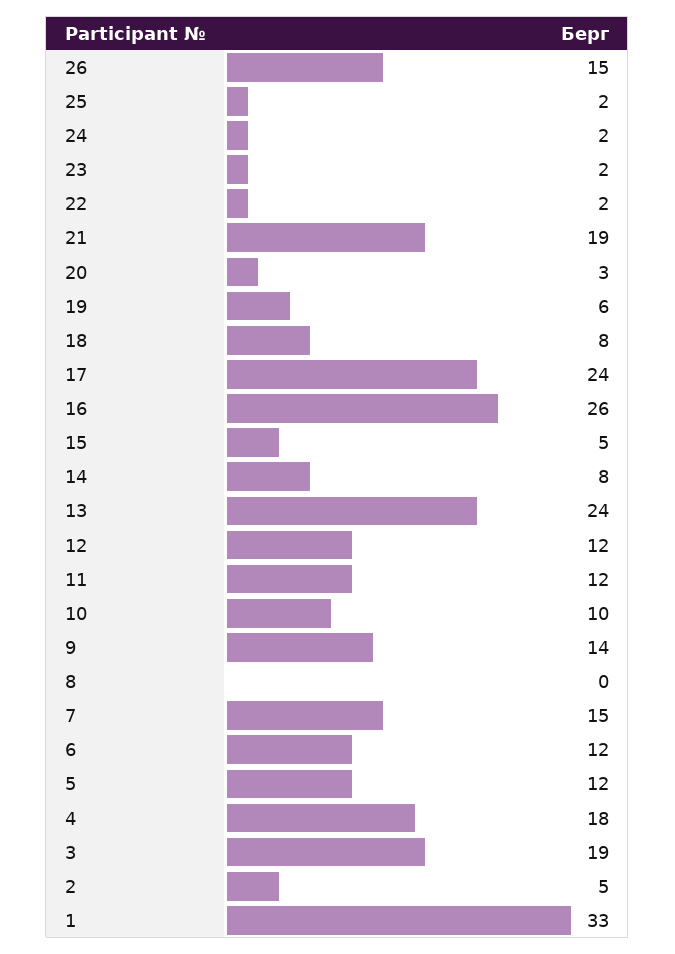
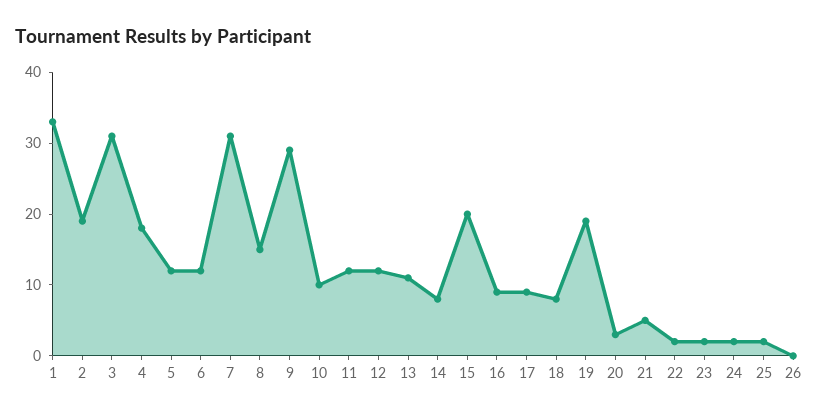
  {
-   "26": 15,
+   "26": 0,
    "25": 2,
    "24": 2,
    "23": 2,
    "22": 2,
-   "21": 19,
+   "21": 5,
    "20": 3,
-   "19": 6,
+   "19": 20,
    "18": 8,
-   "17": 24,
+   "17": 10,
-   "16": 26,
+   "16": 10,
-   "15": 5,
+   "15": 20,
    "14": 8,
-   "13": 24,
+   "13": 10,
    "12": 12,
    "11": 12,
    "10": 10,
-   "9": 14,
+   "9": 30,
-   "8": 0,
+   "8": 15,
-   "7": 15,
+   "7": 30,
    "6": 12,
    "5": 12,
    "4": 18,
-   "3": 19,
+   "3": 30,
-   "2": 5,
+   "2": 20,
    "1": 33
  }

